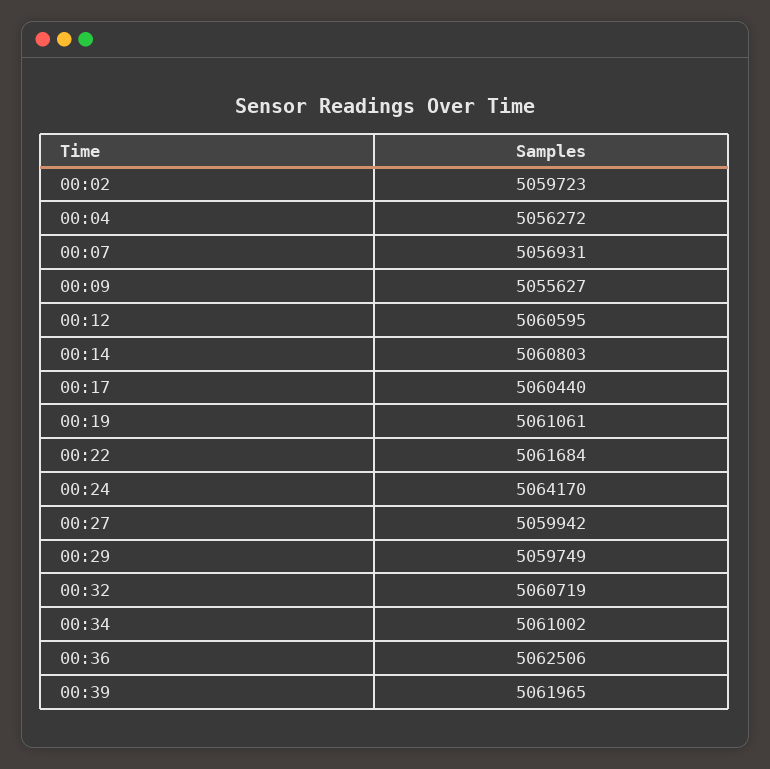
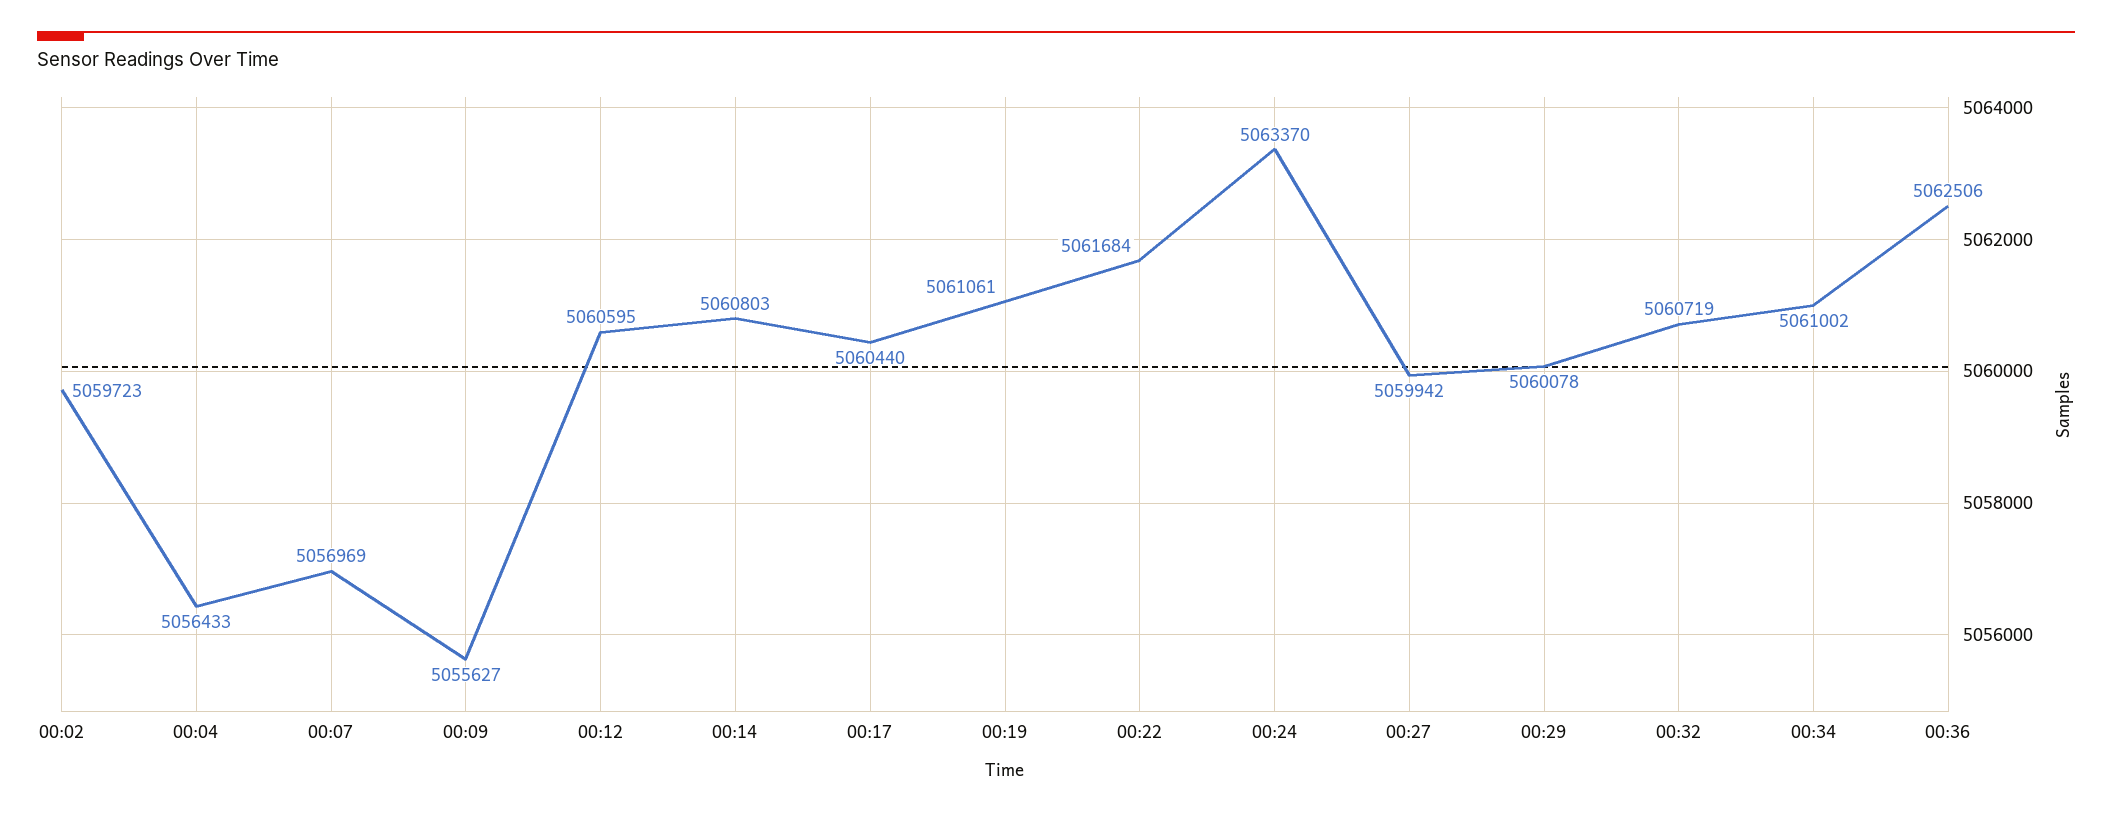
  {
    "00:02": 5059723,
-   "00:04": 5056272,
+   "00:04": 5056433,
-   "00:07": 5056931,
+   "00:07": 5056969,
    "00:09": 5055627,
    "00:12": 5060595,
    "00:14": 5060803,
    "00:17": 5060440,
    "00:19": 5061061,
    "00:22": 5061684,
-   "00:24": 5064170,
+   "00:24": 5063370,
    "00:27": 5059942,
-   "00:29": 5059749,
+   "00:29": 5060078,
    "00:32": 5060719,
    "00:34": 5061002,
-   "00:36": 5062506,
+   "00:36": 5062506
-   "00:39": 5061965
  }

